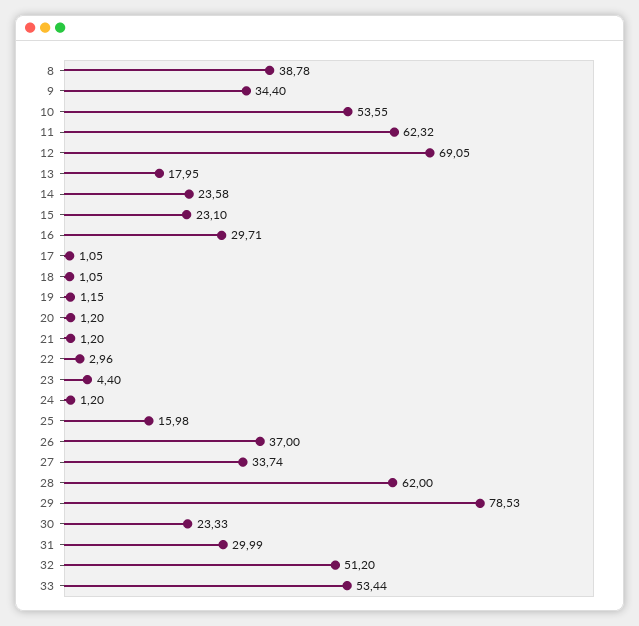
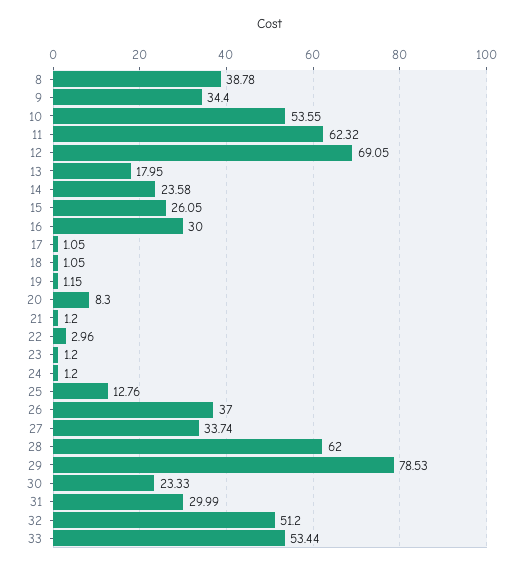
  {
    "8": 38.78,
    "9": 34.4,
    "10": 53.55,
    "11": 62.32,
    "12": 69.05,
    "13": 17.95,
    "14": 23.58,
-   "15": 23.1,
+   "15": 26.05,
-   "16": 29.71,
+   "16": 30,
    "17": 1.05,
    "18": 1.05,
    "19": 1.15,
-   "20": 1.2,
+   "20": 8.3,
    "21": 1.2,
    "22": 2.96,
-   "23": 4.4,
+   "23": 1.2,
    "24": 1.2,
-   "25": 15.98,
+   "25": 12.76,
    "26": 37,
    "27": 33.74,
    "28": 62,
    "29": 78.53,
    "30": 23.33,
    "31": 29.99,
    "32": 51.2,
    "33": 53.44
  }

